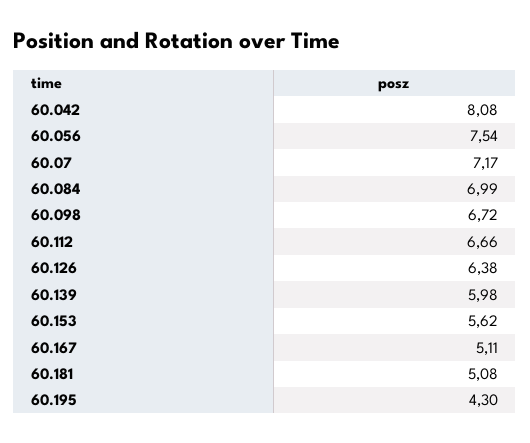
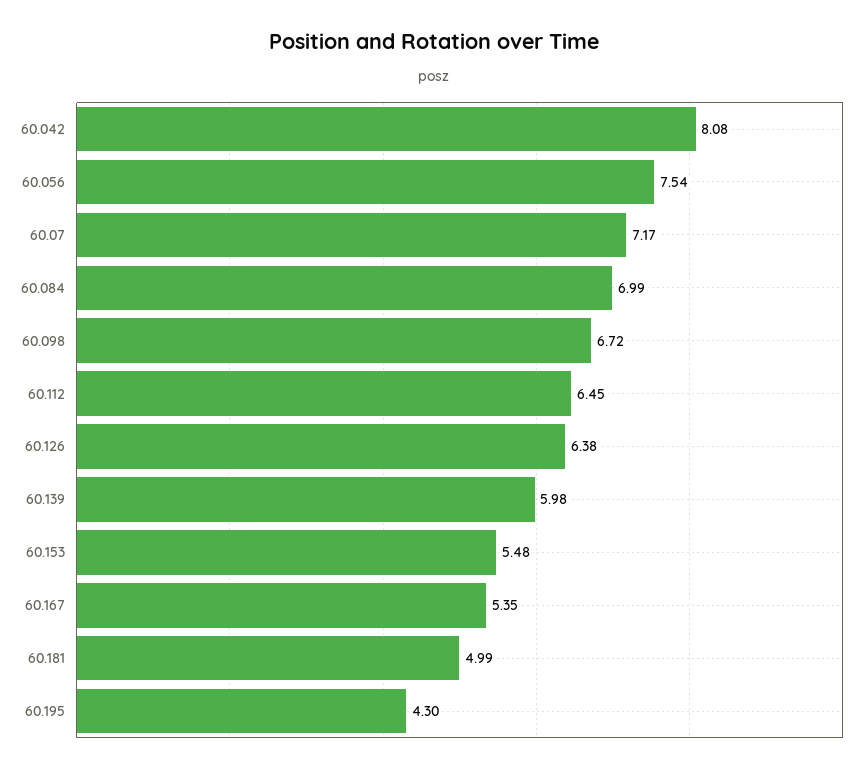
  {
    "60.042": 8.08,
    "60.056": 7.54,
    "60.07": 7.17,
    "60.084": 6.99,
    "60.098": 6.72,
-   "60.112": 6.66,
+   "60.112": 6.45,
    "60.126": 6.38,
    "60.139": 5.98,
-   "60.153": 5.62,
+   "60.153": 5.48,
-   "60.167": 5.11,
+   "60.167": 5.35,
-   "60.181": 5.08,
+   "60.181": 4.99,
    "60.195": 4.3
  }

